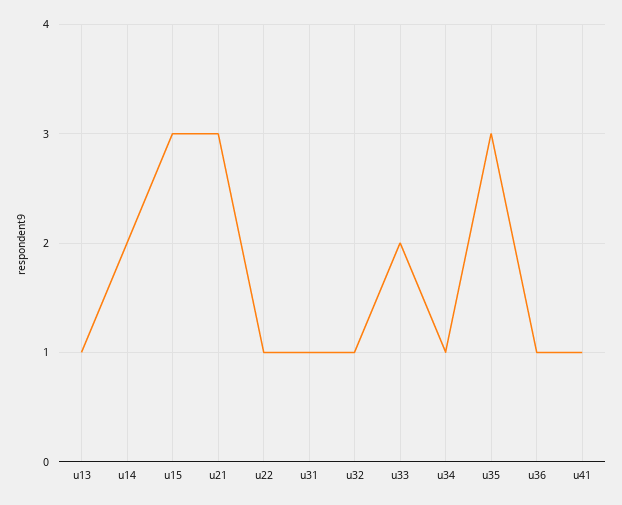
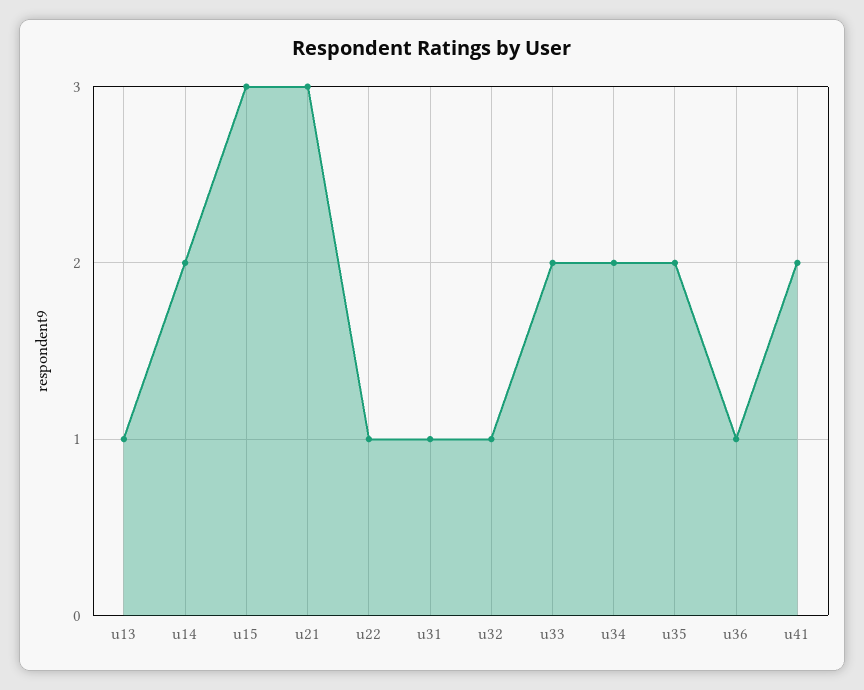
  {
    "u13": 1,
    "u14": 2,
    "u15": 3,
    "u21": 3,
    "u22": 1,
    "u31": 1,
    "u32": 1,
    "u33": 2,
-   "u34": 1,
+   "u34": 2,
-   "u35": 3,
+   "u35": 2,
    "u36": 1,
-   "u41": 1
+   "u41": 2
  }

